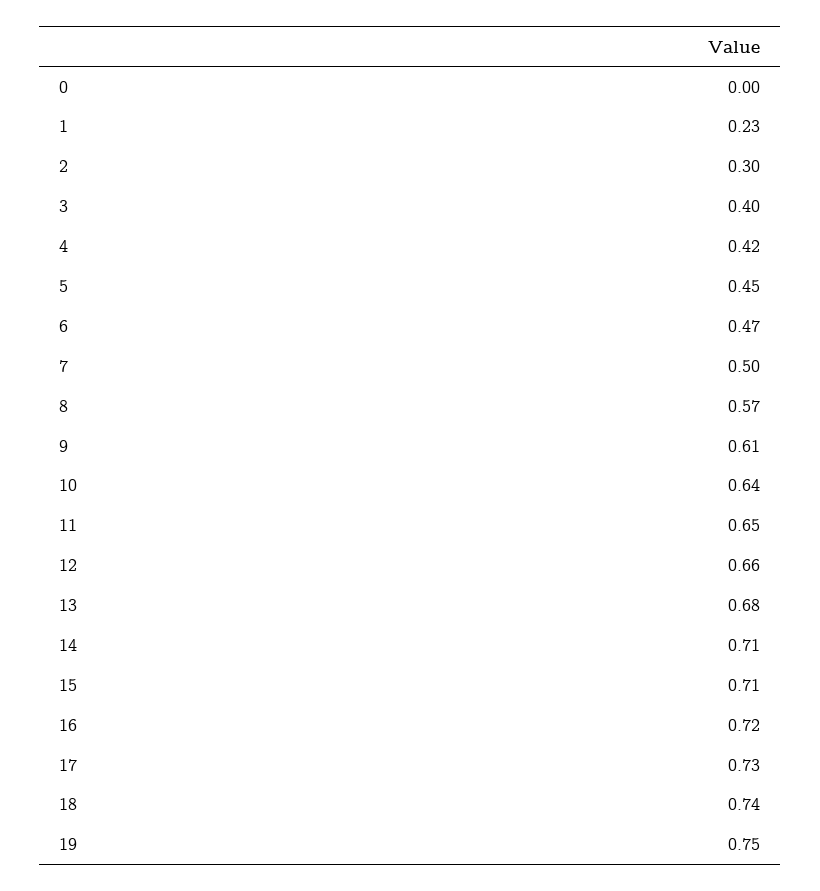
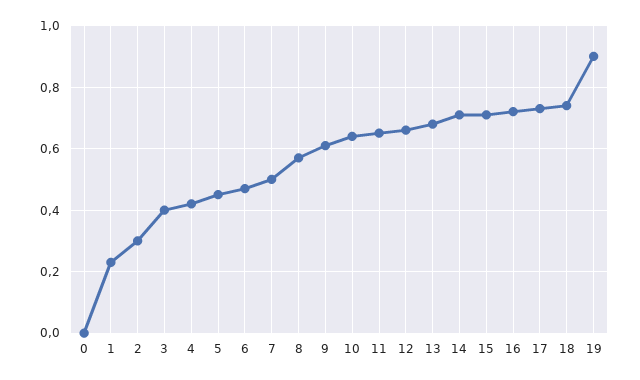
  {
    "0": 0,
    "1": 0.23,
    "2": 0.3,
    "3": 0.4,
    "4": 0.42,
    "5": 0.45,
    "6": 0.47,
    "7": 0.5,
    "8": 0.57,
    "9": 0.61,
    "10": 0.64,
    "11": 0.65,
    "12": 0.66,
    "13": 0.68,
    "14": 0.71,
    "15": 0.71,
    "16": 0.72,
    "17": 0.73,
    "18": 0.74,
-   "19": 0.75
+   "19": 0.9
  }

